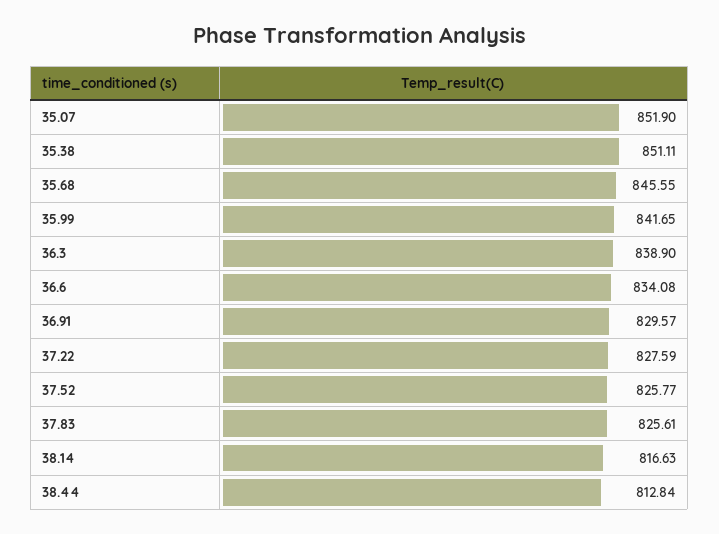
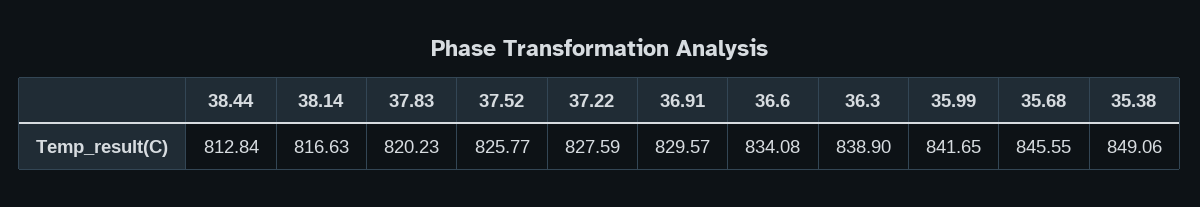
  {
-   "35.07": 851.9,
-   "35.38": 851.11,
+   "35.38": 849.06,
    "35.68": 845.55,
    "35.99": 841.65,
    "36.3": 838.9,
    "36.6": 834.08,
    "36.91": 829.57,
    "37.22": 827.59,
    "37.52": 825.77,
-   "37.83": 825.61,
+   "37.83": 820.23,
    "38.14": 816.63,
    "38.44": 812.84
  }

